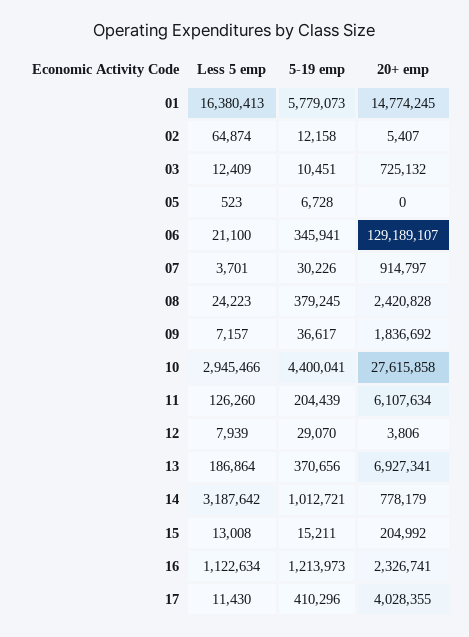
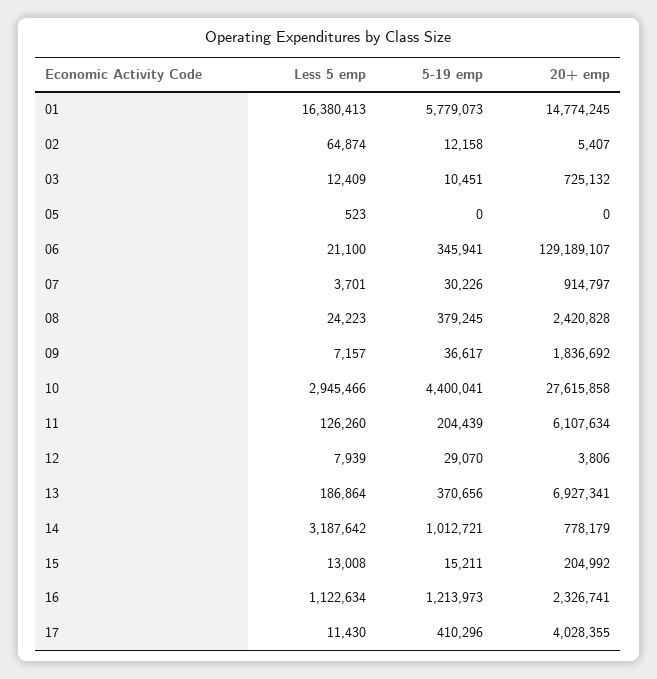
  {
    "Less 5 emp": {
      "01": 16380413,
      "02": 64874,
      "03": 12409,
      "05": 523,
      "06": 21100,
      "07": 3701,
      "08": 24223,
      "09": 7157,
      "10": 2945466,
      "11": 126260,
      "12": 7939,
      "13": 186864,
      "14": 3187642,
      "15": 13008,
      "16": 1122634,
      "17": 11430
    },
    "5-19 emp": {
      "01": 5779073,
      "02": 12158,
      "03": 10451,
-     "05": 6728,
+     "05": 0,
      "06": 345941,
      "07": 30226,
      "08": 379245,
      "09": 36617,
      "10": 4400041,
      "11": 204439,
      "12": 29070,
      "13": 370656,
      "14": 1012721,
      "15": 15211,
      "16": 1213973,
      "17": 410296
    },
    "20+ emp": {
      "01": 14774245,
      "02": 5407,
      "03": 725132,
      "05": 0,
      "06": 129189107,
      "07": 914797,
      "08": 2420828,
      "09": 1836692,
      "10": 27615858,
      "11": 6107634,
      "12": 3806,
      "13": 6927341,
      "14": 778179,
      "15": 204992,
      "16": 2326741,
      "17": 4028355
    }
  }

